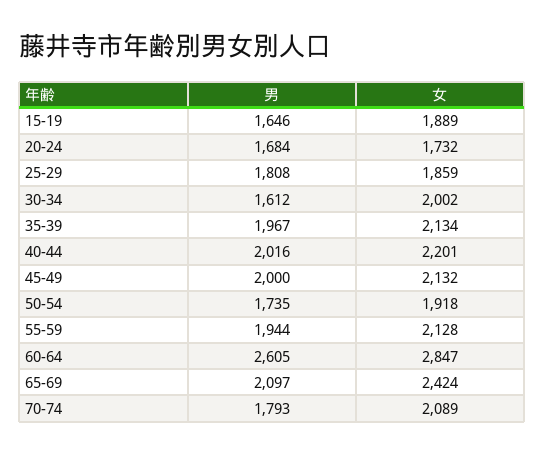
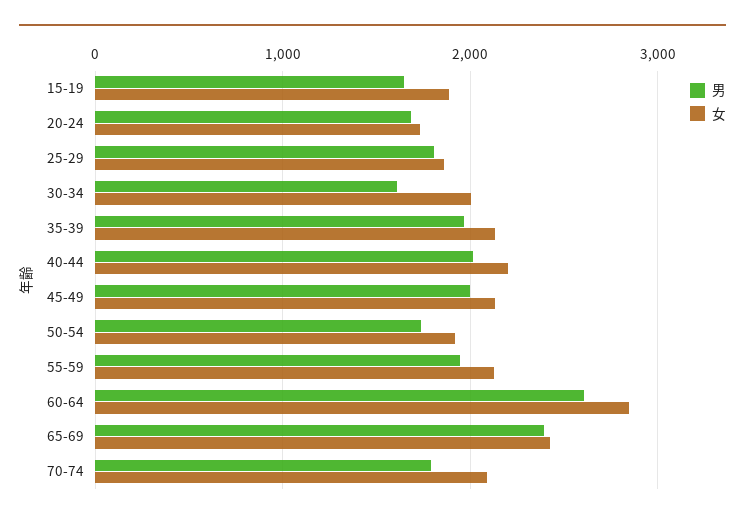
  {
    "男": {
      "15-19": 1646,
      "20-24": 1684,
      "25-29": 1808,
      "30-34": 1612,
      "35-39": 1967,
      "40-44": 2016,
      "45-49": 2000,
      "50-54": 1735,
      "55-59": 1944,
      "60-64": 2605,
-     "65-69": 2097,
+     "65-69": 2400,
      "70-74": 1793
    },
    "女": {
      "15-19": 1889,
      "20-24": 1732,
      "25-29": 1859,
      "30-34": 2002,
      "35-39": 2134,
      "40-44": 2201,
      "45-49": 2132,
      "50-54": 1918,
      "55-59": 2128,
      "60-64": 2847,
      "65-69": 2424,
      "70-74": 2089
    }
  }

